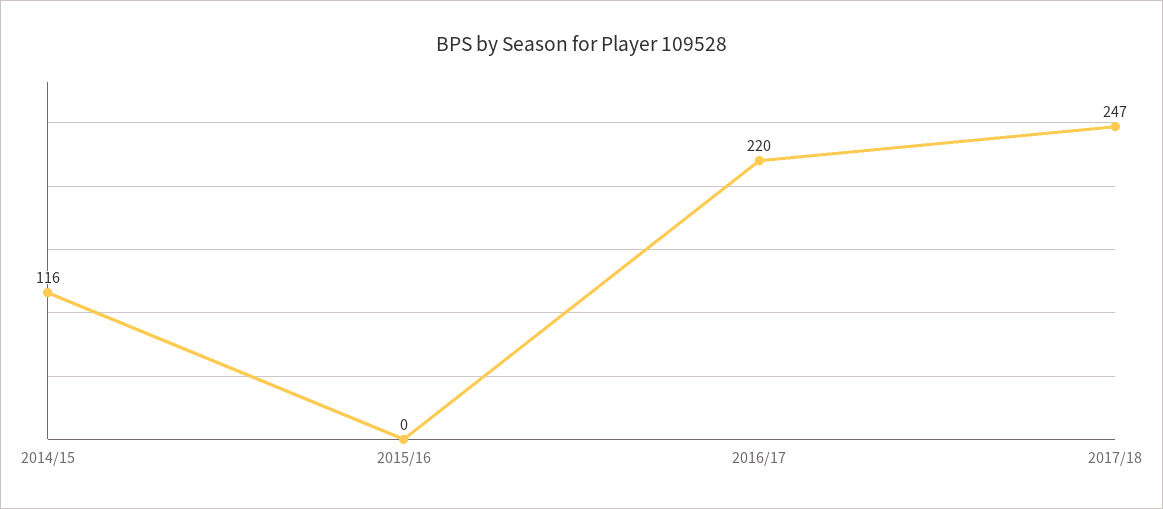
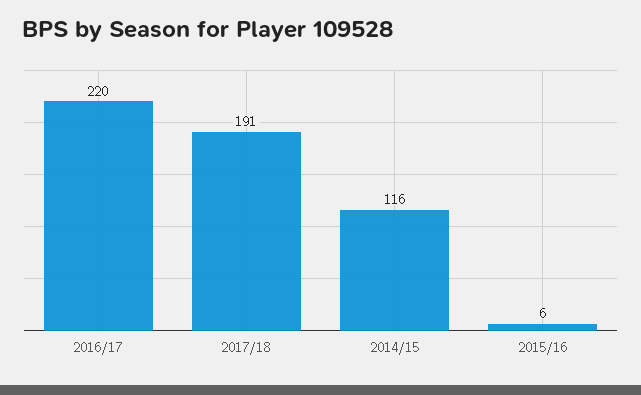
  {
    "2014/15": 116,
-   "2015/16": 0,
+   "2015/16": 6,
    "2016/17": 220,
-   "2017/18": 247
+   "2017/18": 191
  }

